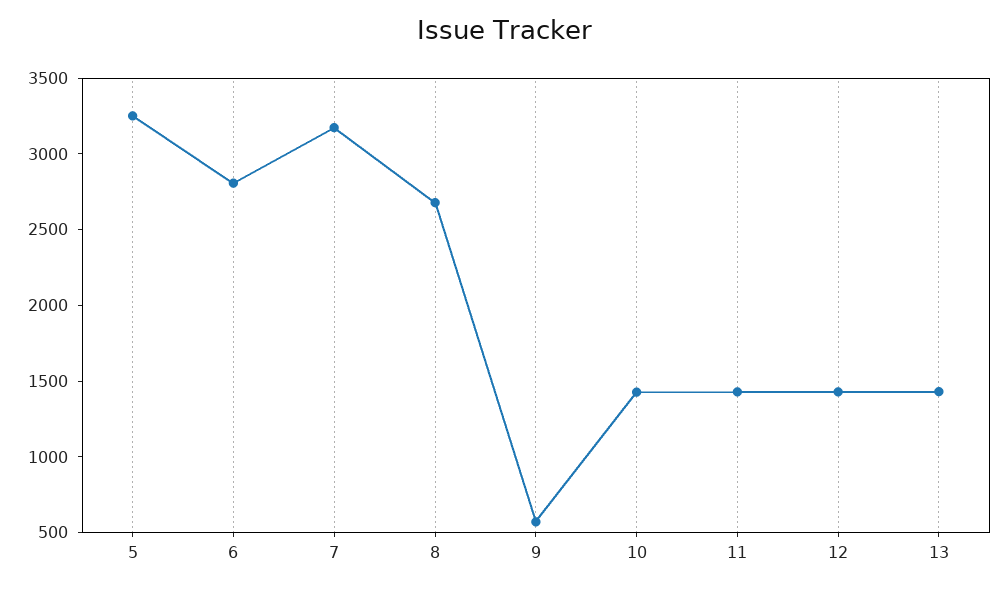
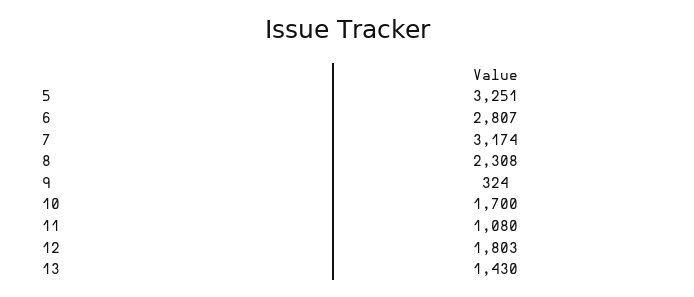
  {
    "5": 3251,
    "6": 2807,
    "7": 3174,
-   "8": 2700,
+   "8": 2308,
-   "9": 600,
+   "9": 324,
-   "10": 1400,
+   "10": 1700,
-   "11": 1400,
+   "11": 1080,
-   "12": 1400,
+   "12": 1803,
    "13": 1430
  }

